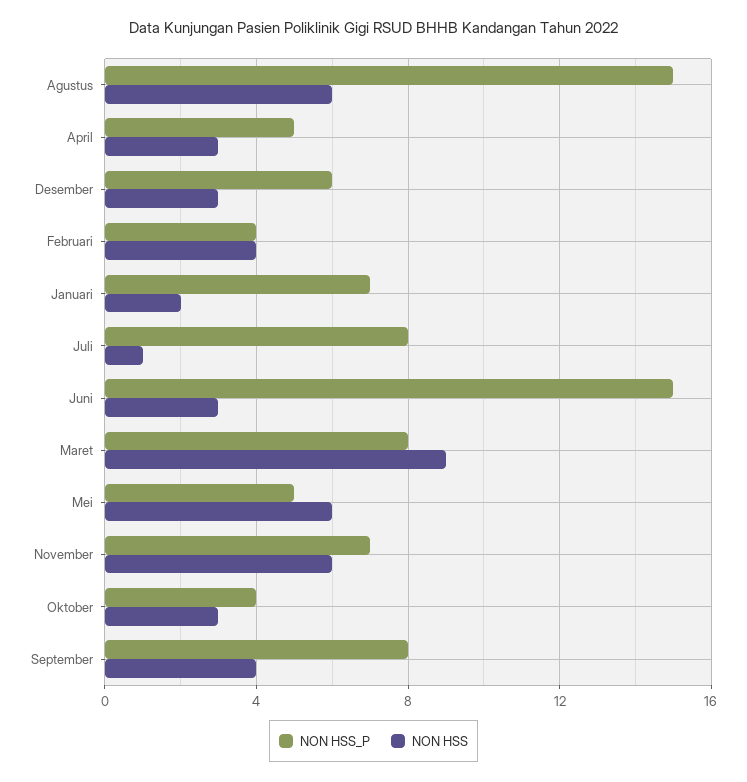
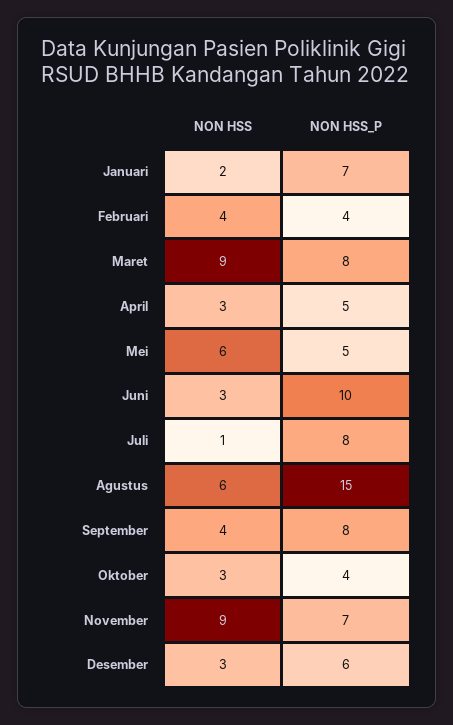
  {
    "NON HSS_P": {
      "Agustus": 15,
      "April": 5,
      "Desember": 6,
      "Februari": 4,
      "Januari": 7,
      "Juli": 8,
-     "Juni": 15,
+     "Juni": 10,
      "Maret": 8,
      "Mei": 5,
      "November": 7,
      "Oktober": 4,
      "September": 8
    },
    "NON HSS": {
      "Agustus": 6,
      "April": 3,
      "Desember": 3,
      "Februari": 4,
      "Januari": 2,
      "Juli": 1,
      "Juni": 3,
      "Maret": 9,
      "Mei": 6,
-     "November": 6,
+     "November": 9,
      "Oktober": 3,
      "September": 4
    }
  }

